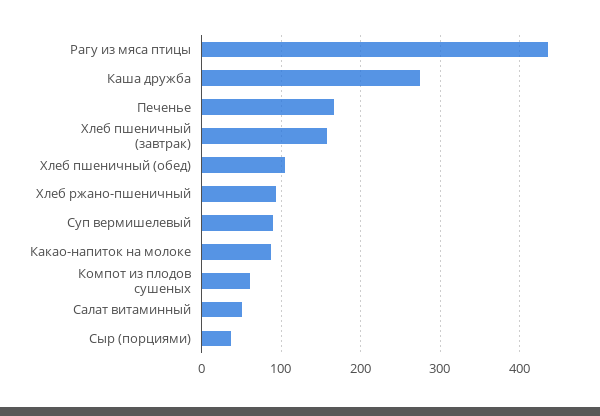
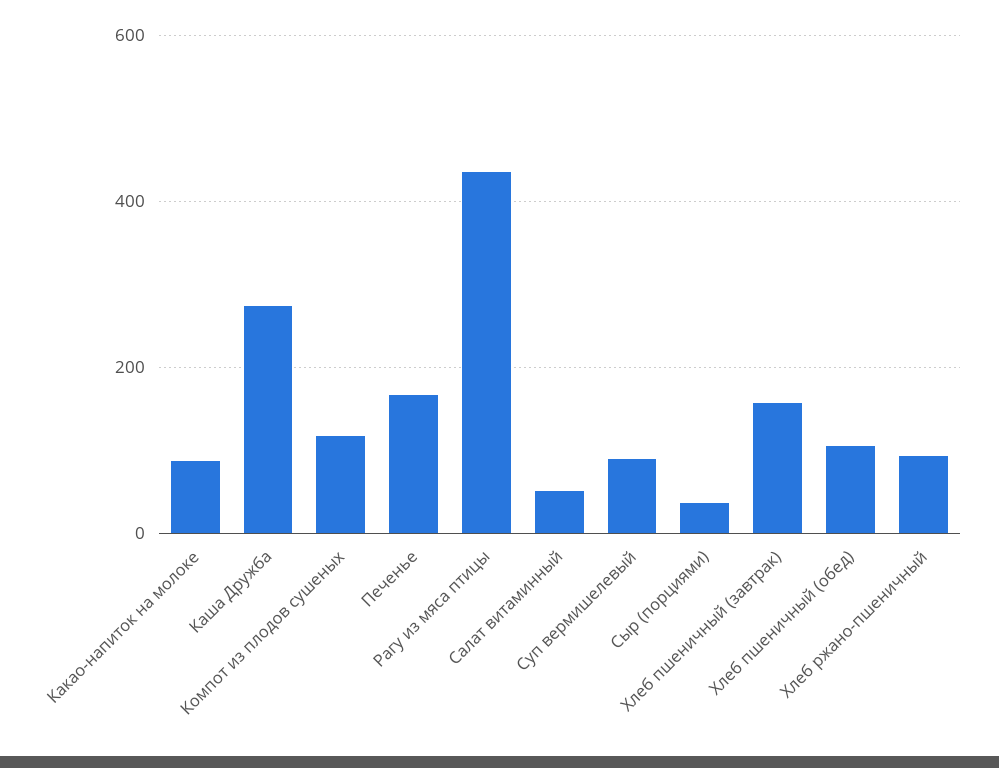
  {
    "Рагу из мяса птицы": 440,
    "Каша дружба": 270,
    "Печенье": 170,
    "Хлеб пшеничный (завтрак)": 160,
    "Хлеб пшеничный (обед)": 100,
    "Хлеб ржано-пшеничный": 90,
    "Суп вермишелевый": 90,
    "Какао-напиток на молоке": 90,
-   "Компот из плодов сушеных": 60,
+   "Компот из плодов сушеных": 120,
    "Салат витаминный": 50,
    "Сыр (порциями)": 40
  }

